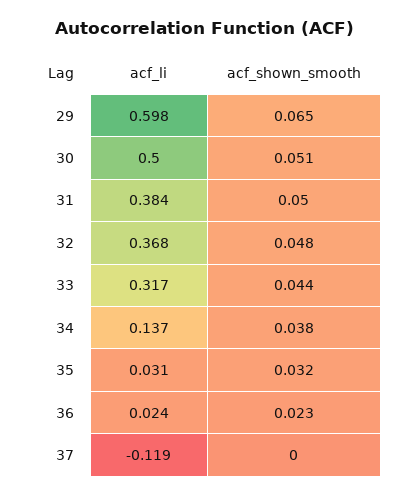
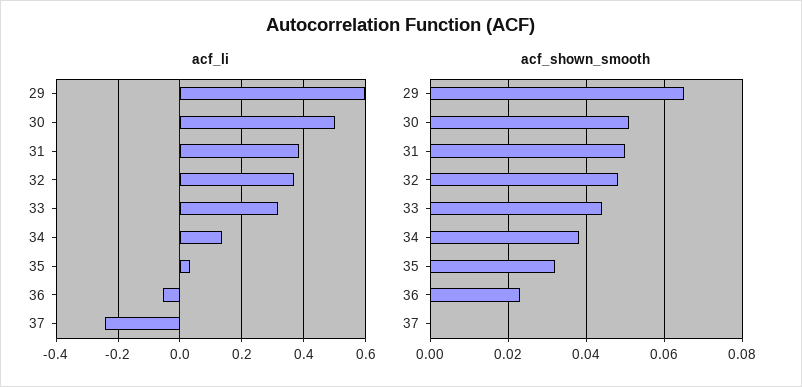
  {
    "acf_li": {
      "29": 0.598,
      "30": 0.5,
      "31": 0.384,
      "32": 0.368,
      "33": 0.317,
      "34": 0.137,
      "35": 0.031,
-     "36": 0.024,
+     "36": -0.06,
-     "37": -0.119
+     "37": -0.24
    },
    "acf_shown_smooth": {
      "29": 0.065,
      "30": 0.051,
      "31": 0.05,
      "32": 0.048,
      "33": 0.044,
      "34": 0.038,
      "35": 0.032,
      "36": 0.023,
      "37": 0
    }
  }

